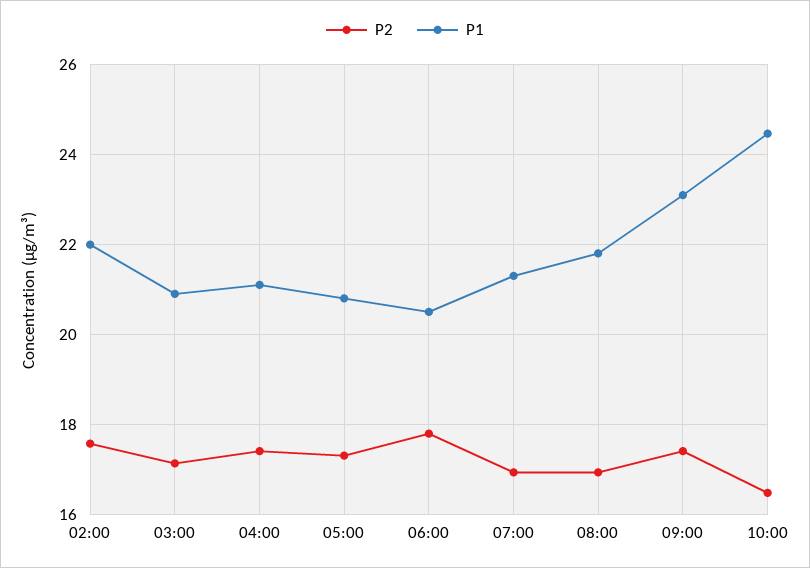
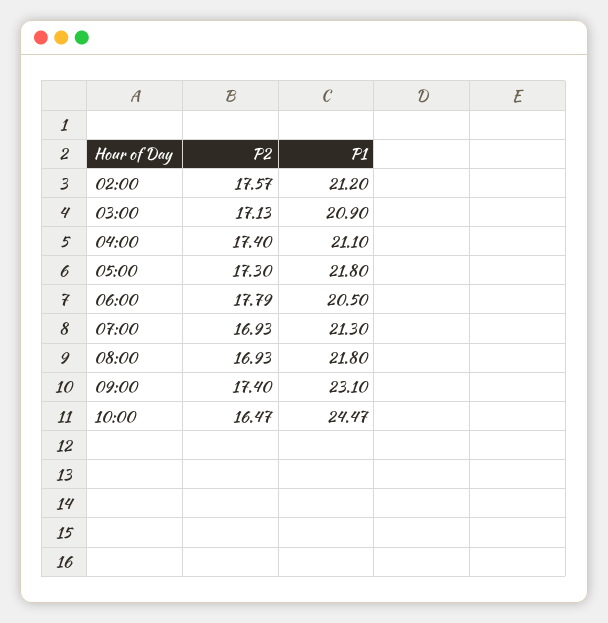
  {
    "P2": {
      "02:00": 17.57,
      "03:00": 17.13,
      "04:00": 17.4,
      "05:00": 17.3,
      "06:00": 17.79,
      "07:00": 16.93,
      "08:00": 16.93,
      "09:00": 17.4,
      "10:00": 16.47
    },
    "P1": {
-     "02:00": 22,
+     "02:00": 21.2,
      "03:00": 20.9,
      "04:00": 21.1,
-     "05:00": 20.8,
+     "05:00": 21.8,
      "06:00": 20.5,
      "07:00": 21.3,
      "08:00": 21.8,
      "09:00": 23.1,
      "10:00": 24.47
    }
  }

